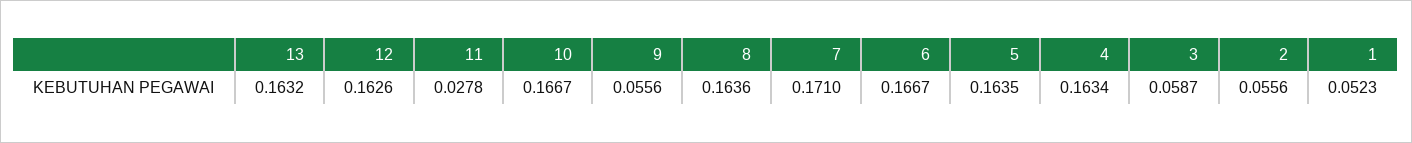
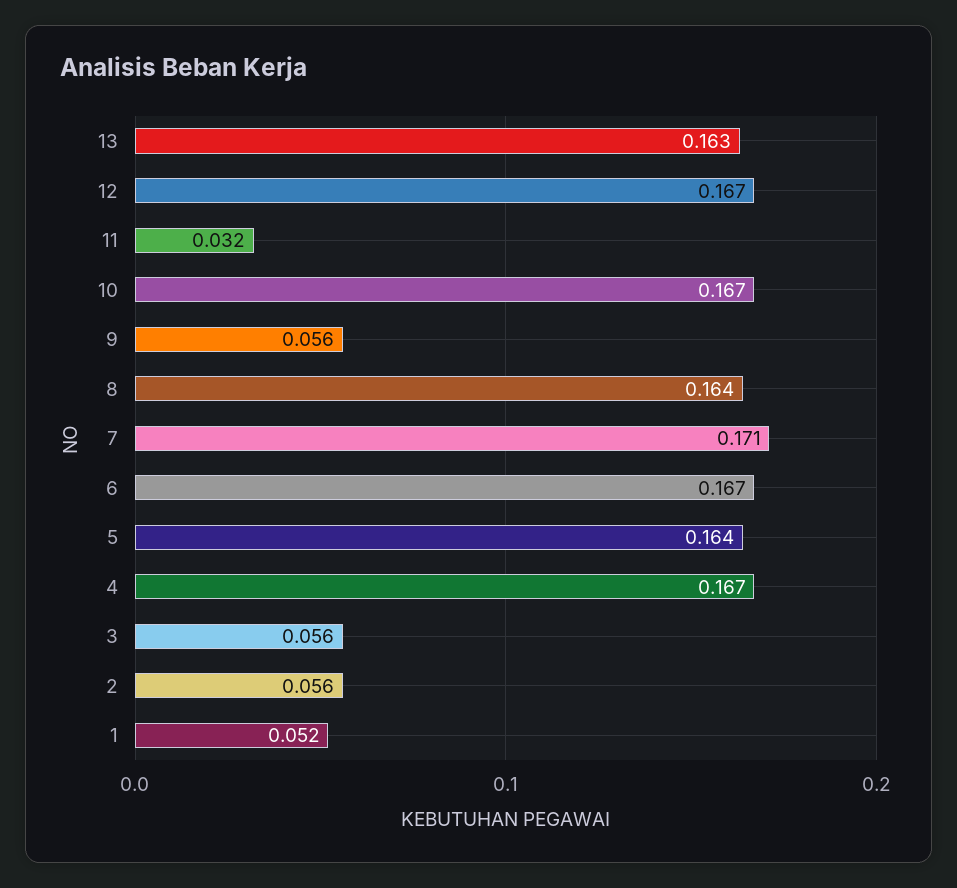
  {
    "13": 0.1632,
-   "12": 0.1626,
+   "12": 0.167,
-   "11": 0.0278,
+   "11": 0.032,
    "10": 0.1667,
    "9": 0.0556,
    "8": 0.1636,
    "7": 0.171,
    "6": 0.1667,
    "5": 0.1635,
-   "4": 0.1634,
+   "4": 0.167,
-   "3": 0.0587,
+   "3": 0.056,
    "2": 0.0556,
    "1": 0.0523
  }

